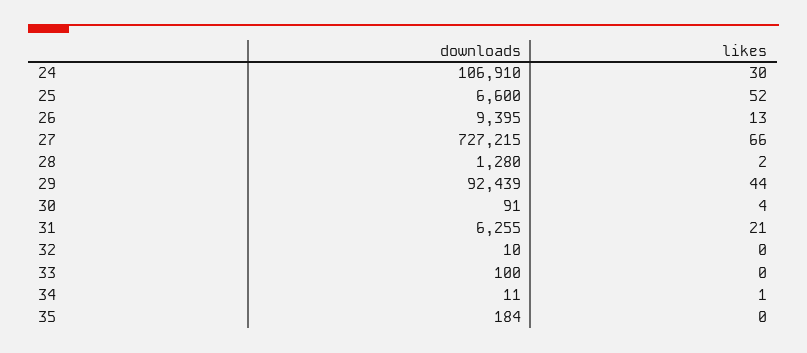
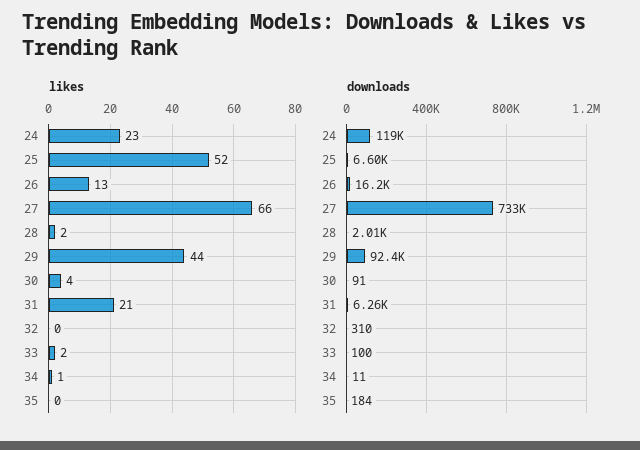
  {
    "downloads": {
-     "24": 106910,
+     "24": 119000,
      "25": 6600,
-     "26": 9395,
+     "26": 16200,
-     "27": 727215,
+     "27": 733000,
-     "28": 1280,
+     "28": 2010,
      "29": 92439,
      "30": 91,
      "31": 6255,
-     "32": 10,
+     "32": 310,
      "33": 100,
      "34": 11,
      "35": 184
    },
    "likes": {
-     "24": 30,
+     "24": 23,
      "25": 52,
      "26": 13,
      "27": 66,
      "28": 2,
      "29": 44,
      "30": 4,
      "31": 21,
      "32": 0,
-     "33": 0,
+     "33": 2,
      "34": 1,
      "35": 0
    }
  }

